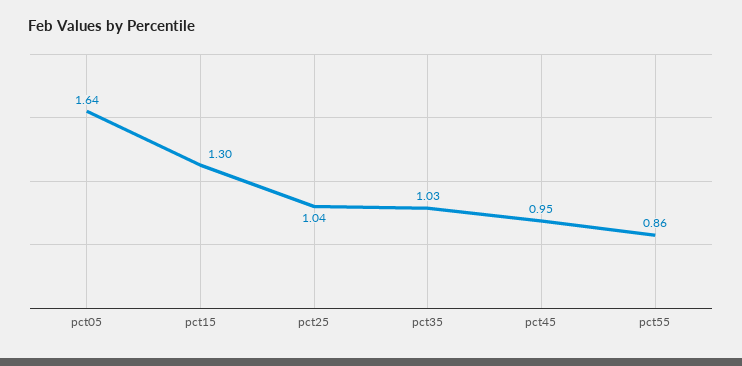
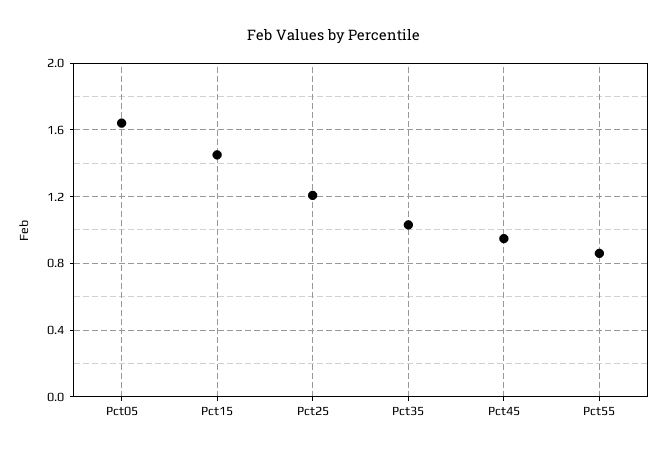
  {
    "pct05": 1.64,
-   "pct15": 1.3,
+   "pct15": 1.45,
-   "pct25": 1.04,
+   "pct25": 1.2,
    "pct35": 1.03,
    "pct45": 0.95,
    "pct55": 0.86
  }

